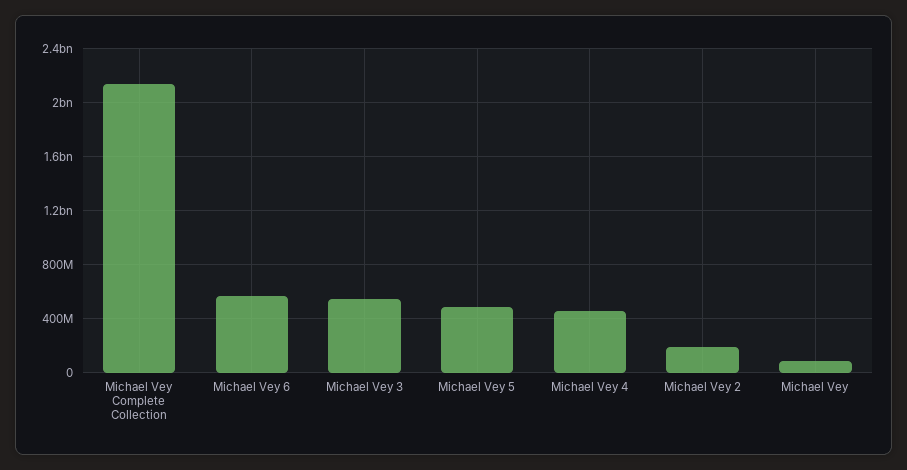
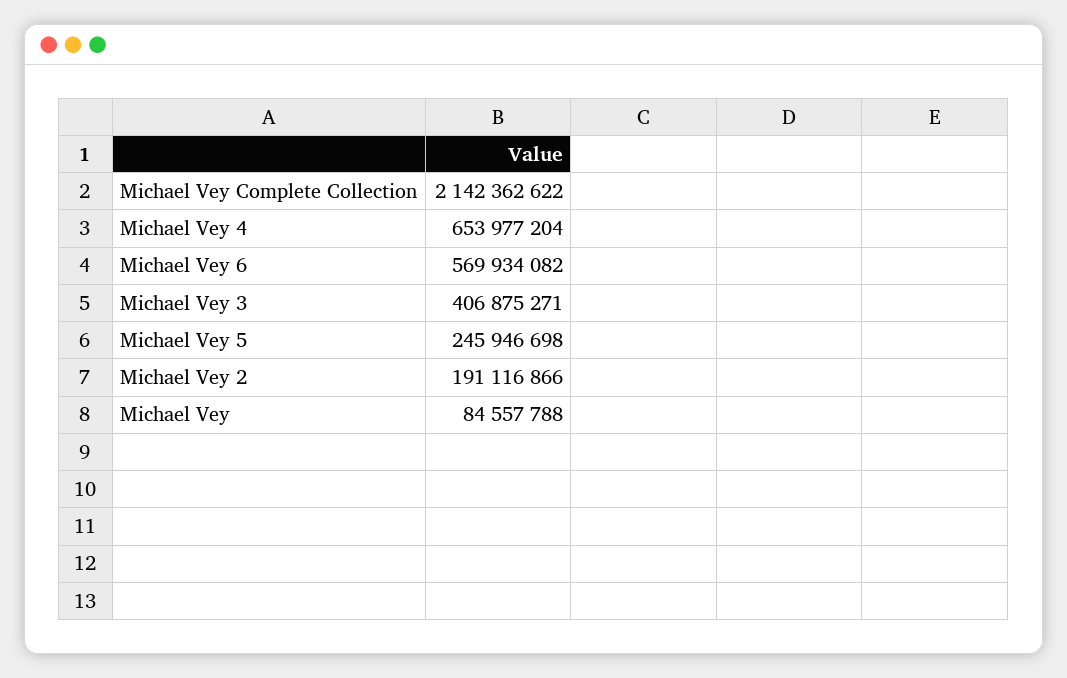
  {
    "Michael Vey Complete Collection": 2142362622,
    "Michael Vey 6": 569934082,
-   "Michael Vey 3": 550000000,
+   "Michael Vey 3": 406875271,
-   "Michael Vey 5": 500000000,
+   "Michael Vey 5": 245946698,
-   "Michael Vey 4": 450000000,
+   "Michael Vey 4": 653977204,
    "Michael Vey 2": 191116866,
    "Michael Vey": 84557788
  }

